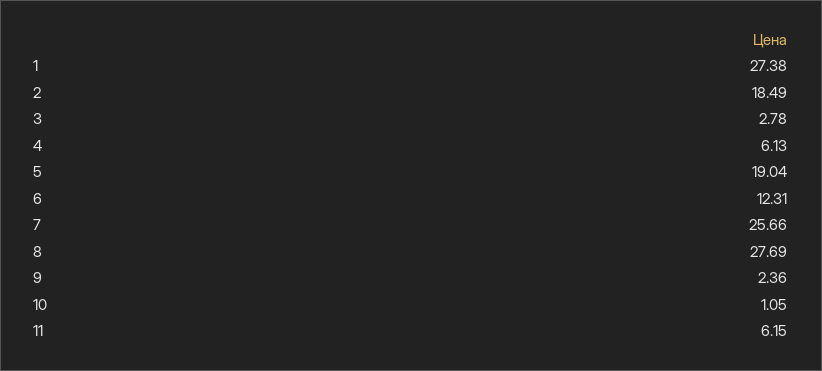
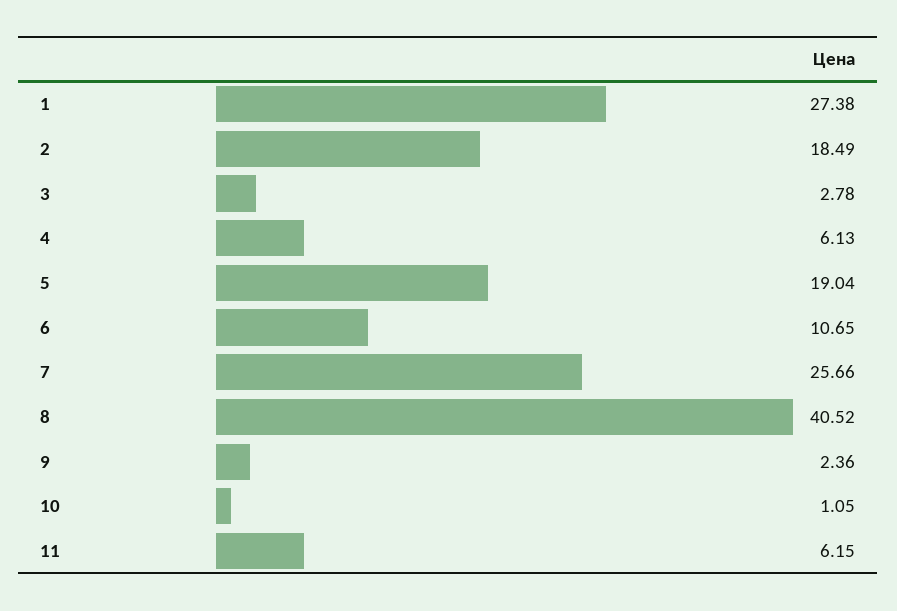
  {
    "1": 27.38,
    "2": 18.49,
    "3": 2.78,
    "4": 6.13,
    "5": 19.04,
-   "6": 12.31,
+   "6": 10.65,
    "7": 25.66,
-   "8": 27.69,
+   "8": 40.52,
    "9": 2.36,
    "10": 1.05,
    "11": 6.15
  }

